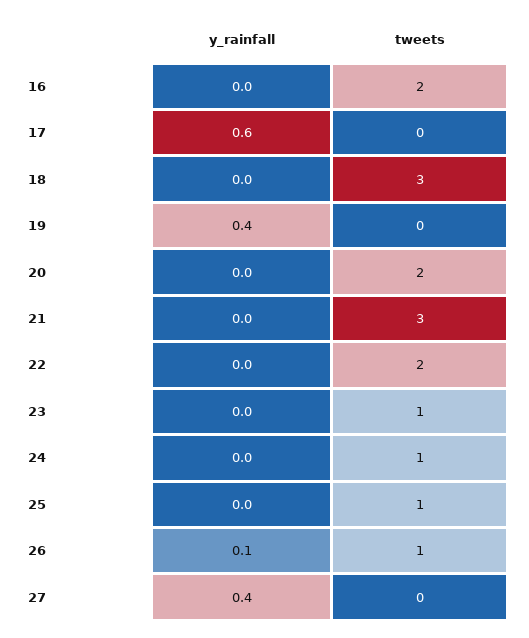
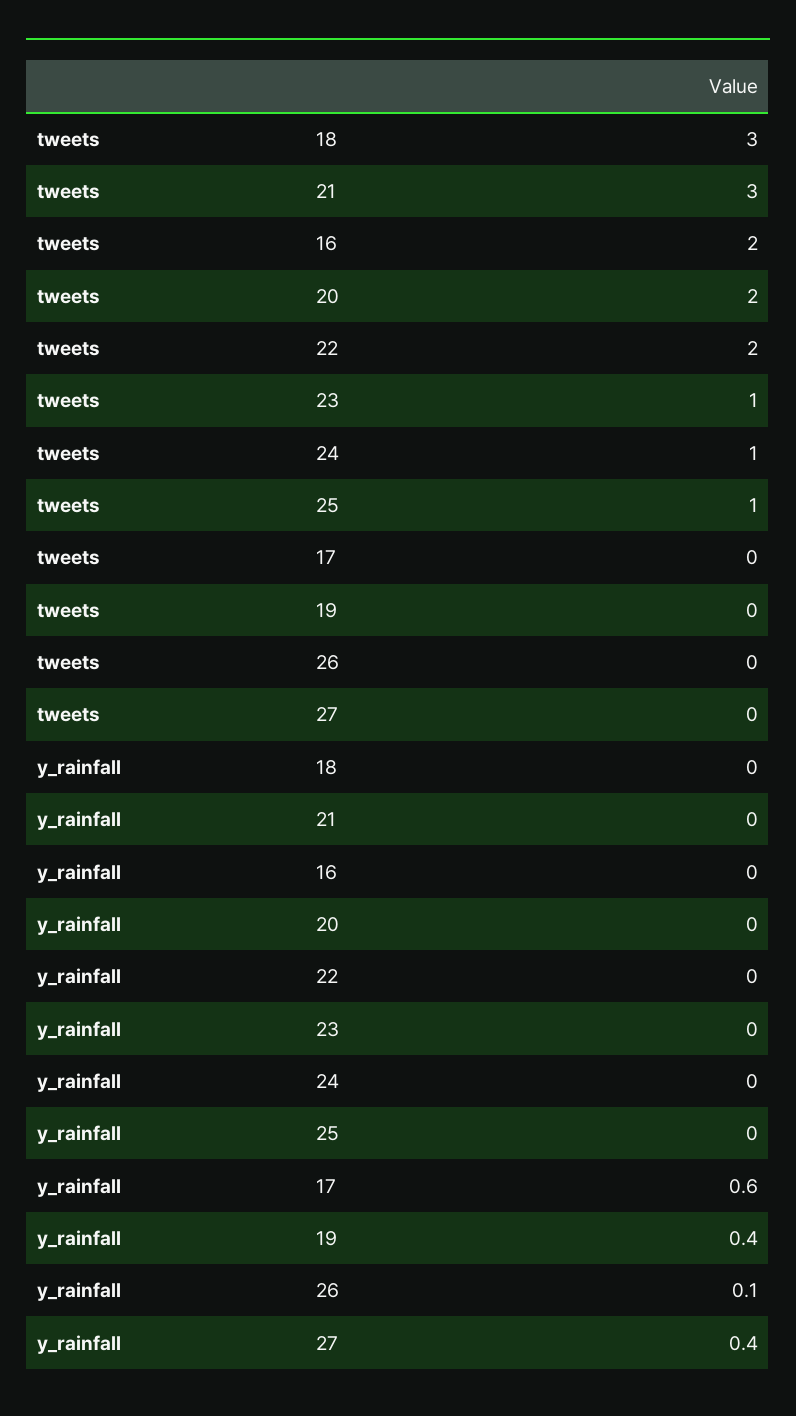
  {
    "y_rainfall": {
      "16": 0,
      "17": 0.6,
      "18": 0,
      "19": 0.4,
      "20": 0,
      "21": 0,
      "22": 0,
      "23": 0,
      "24": 0,
      "25": 0,
      "26": 0.1,
      "27": 0.4
    },
    "tweets": {
      "16": 2,
      "17": 0,
      "18": 3,
      "19": 0,
      "20": 2,
      "21": 3,
      "22": 2,
      "23": 1,
      "24": 1,
      "25": 1,
-     "26": 1,
+     "26": 0,
      "27": 0
    }
  }

